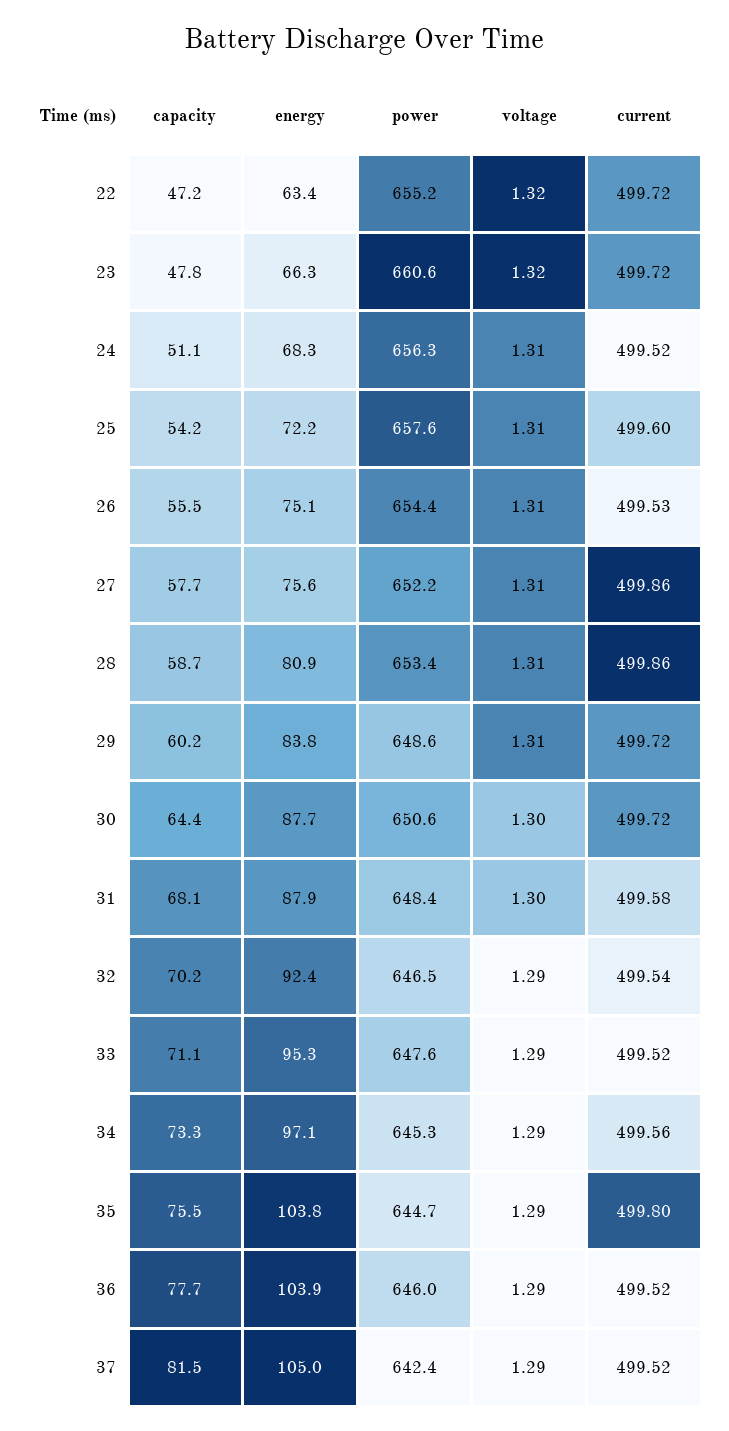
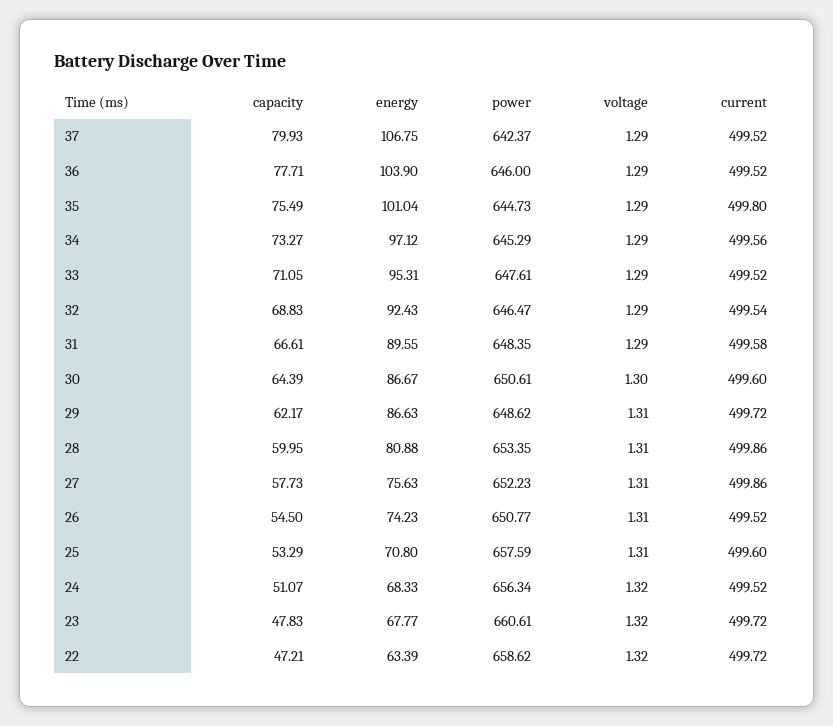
  {
    "capacity": {
      "22": 47.21,
      "23": 47.83,
      "24": 51.07,
-     "25": 54.2,
+     "25": 53.29,
-     "26": 55.5,
+     "26": 54.5,
      "27": 57.73,
-     "28": 58.7,
+     "28": 59.95,
-     "29": 60.2,
+     "29": 62.17,
      "30": 64.39,
-     "31": 68.1,
+     "31": 66.61,
-     "32": 70.2,
+     "32": 68.83,
      "33": 71.05,
      "34": 73.27,
      "35": 75.49,
      "36": 77.71,
-     "37": 81.5
+     "37": 79.93
    },
    "energy": {
      "22": 63.39,
-     "23": 66.3,
+     "23": 67.77,
      "24": 68.33,
-     "25": 72.2,
+     "25": 70.8,
-     "26": 75.1,
+     "26": 74.23,
      "27": 75.63,
      "28": 80.88,
-     "29": 83.8,
+     "29": 86.63,
-     "30": 87.7,
+     "30": 86.67,
-     "31": 87.9,
+     "31": 89.55,
      "32": 92.43,
      "33": 95.31,
      "34": 97.12,
-     "35": 103.8,
+     "35": 101.04,
      "36": 103.9,
-     "37": 105
+     "37": 106.75
    },
    "power": {
-     "22": 655.2,
+     "22": 658.62,
      "23": 660.61,
      "24": 656.34,
      "25": 657.59,
-     "26": 654.4,
+     "26": 650.77,
      "27": 652.23,
      "28": 653.35,
      "29": 648.62,
      "30": 650.61,
      "31": 648.35,
      "32": 646.47,
      "33": 647.61,
      "34": 645.29,
      "35": 644.73,
      "36": 646,
      "37": 642.37
    },
    "voltage": {
      "22": 1.32,
      "23": 1.32,
-     "24": 1.31,
+     "24": 1.32,
      "25": 1.31,
      "26": 1.31,
      "27": 1.31,
      "28": 1.31,
      "29": 1.31,
      "30": 1.3,
-     "31": 1.3,
+     "31": 1.29,
      "32": 1.29,
      "33": 1.29,
      "34": 1.29,
      "35": 1.29,
      "36": 1.29,
      "37": 1.29
    },
    "current": {
      "22": 499.72,
      "23": 499.72,
      "24": 499.52,
      "25": 499.6,
-     "26": 499.53,
+     "26": 499.52,
      "27": 499.86,
      "28": 499.86,
      "29": 499.72,
-     "30": 499.72,
+     "30": 499.6,
      "31": 499.58,
      "32": 499.54,
      "33": 499.52,
      "34": 499.56,
      "35": 499.8,
      "36": 499.52,
      "37": 499.52
    }
  }

